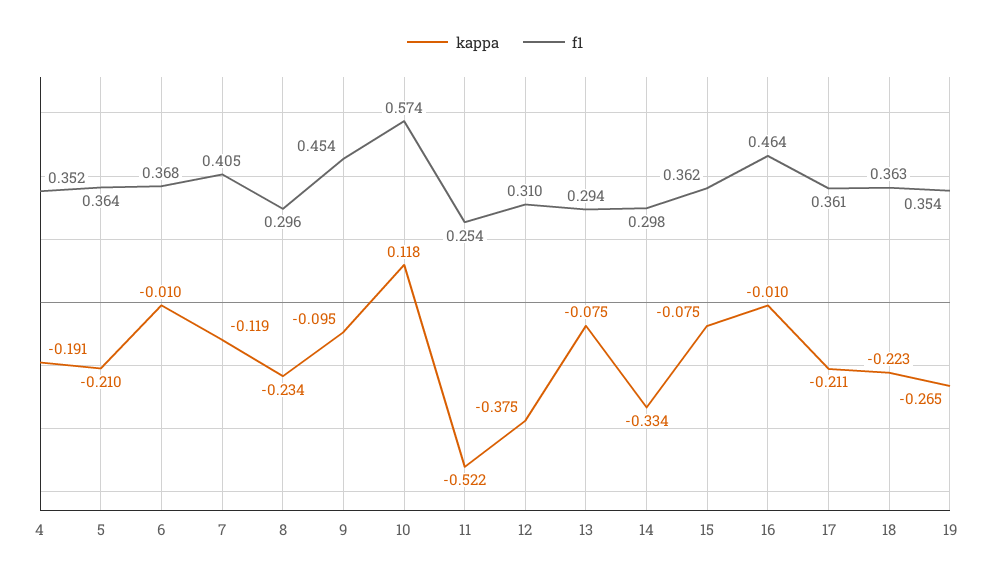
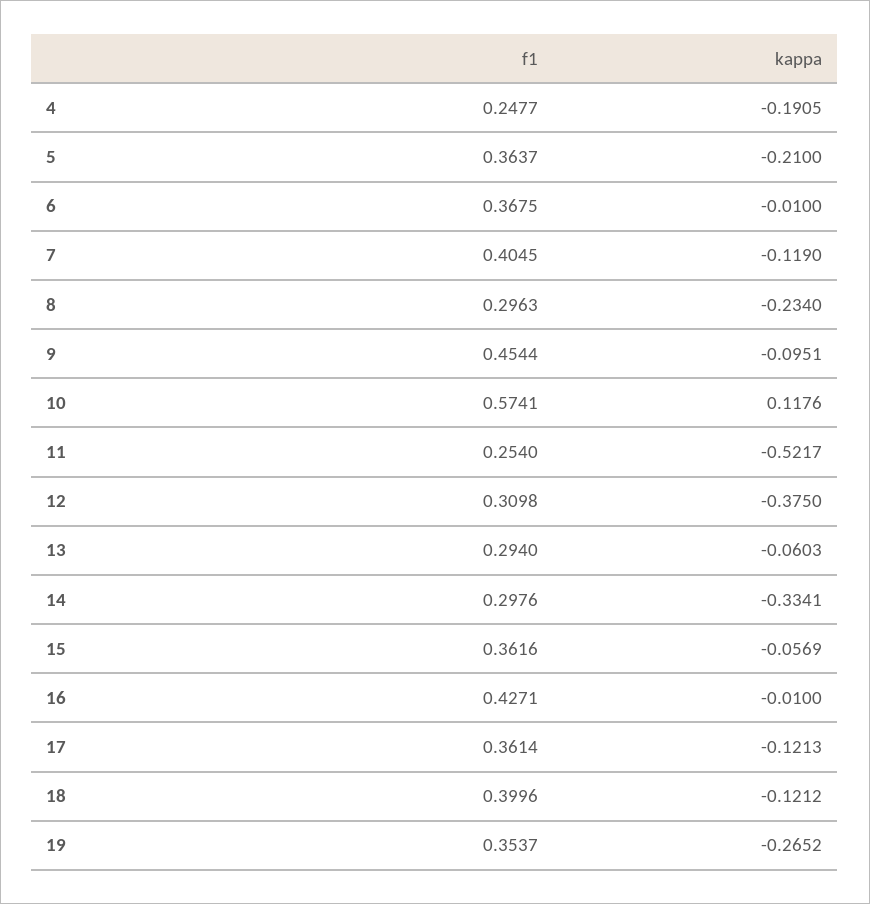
  {
    "kappa": {
      "4": -0.1905,
      "5": -0.21,
      "6": -0.01,
      "7": -0.119,
      "8": -0.234,
      "9": -0.0951,
      "10": 0.1176,
      "11": -0.5217,
      "12": -0.375,
-     "13": -0.075,
+     "13": -0.0603,
      "14": -0.3341,
-     "15": -0.075,
+     "15": -0.0569,
      "16": -0.01,
-     "17": -0.211,
+     "17": -0.1213,
-     "18": -0.223,
+     "18": -0.1212,
      "19": -0.2652
    },
    "f1": {
-     "4": 0.352,
+     "4": 0.2477,
      "5": 0.3637,
      "6": 0.3675,
      "7": 0.4045,
      "8": 0.2963,
      "9": 0.4544,
      "10": 0.5741,
      "11": 0.254,
      "12": 0.3098,
      "13": 0.294,
      "14": 0.2976,
      "15": 0.3616,
-     "16": 0.464,
+     "16": 0.4271,
      "17": 0.3614,
-     "18": 0.363,
+     "18": 0.3996,
      "19": 0.3537
    }
  }

